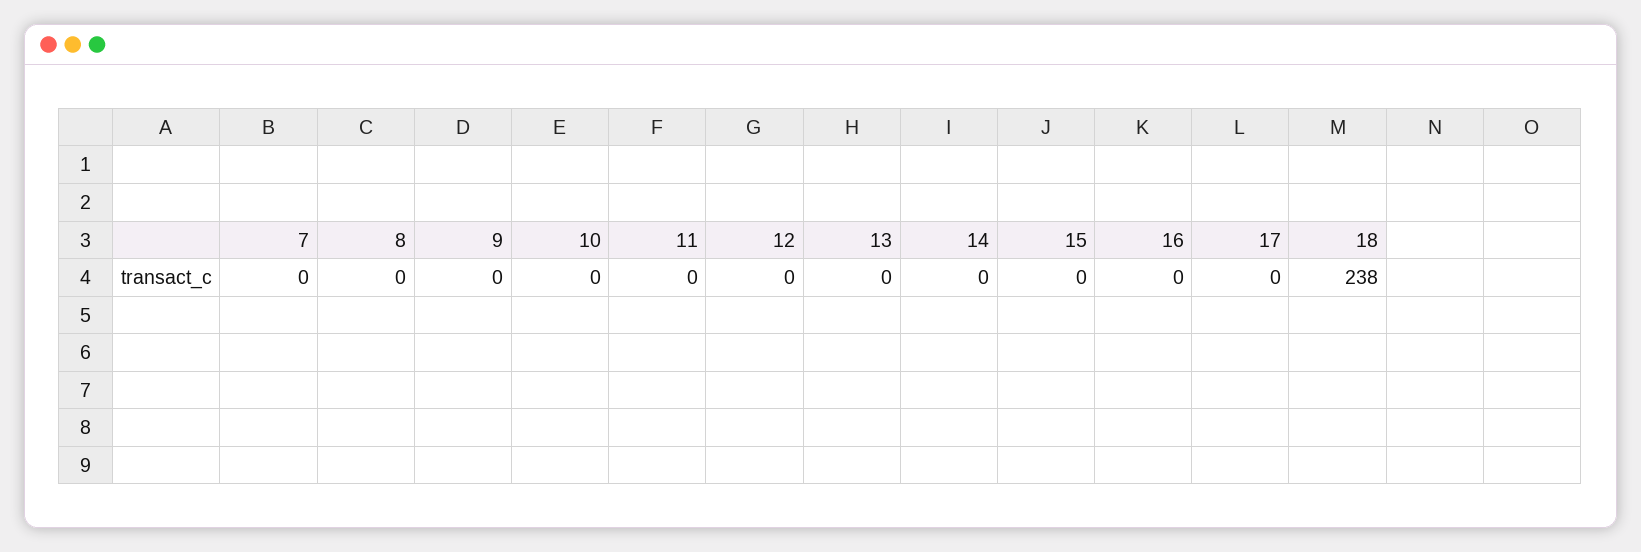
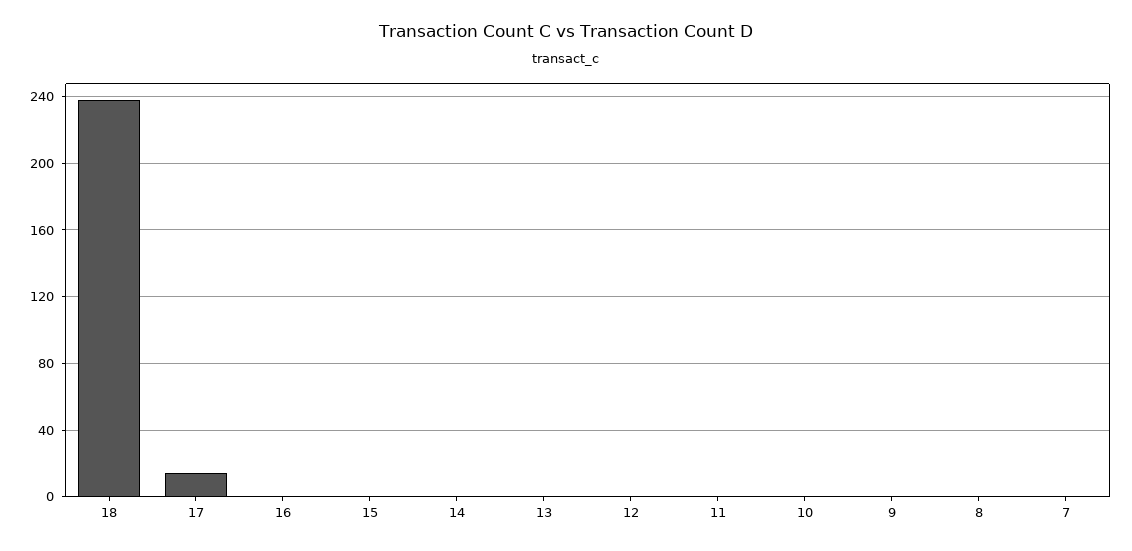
  {
    "7": 0,
    "8": 0,
    "9": 0,
    "10": 0,
    "11": 0,
    "12": 0,
    "13": 0,
    "14": 0,
    "15": 0,
    "16": 0,
-   "17": 0,
+   "17": 15,
    "18": 238
  }

